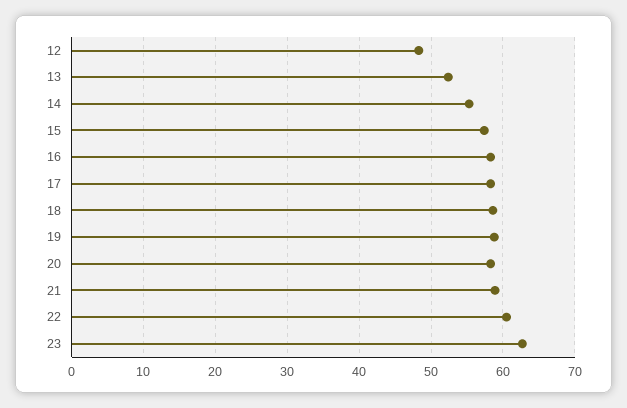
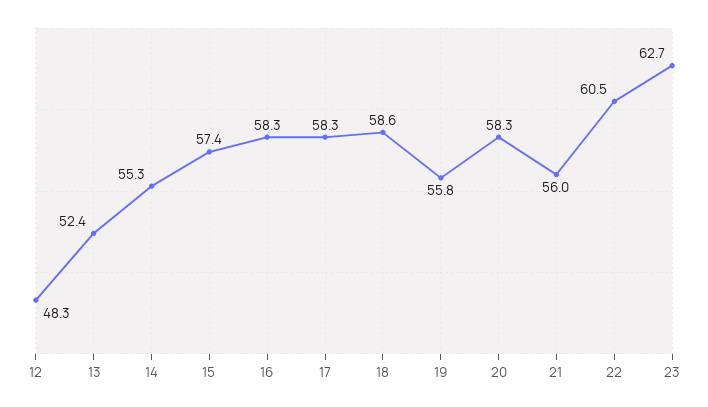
  {
    "12": 48.3,
    "13": 52.4,
    "14": 55.3,
    "15": 57.4,
    "16": 58.3,
    "17": 58.3,
    "18": 58.6,
-   "19": 59,
+   "19": 55.8,
    "20": 58.3,
-   "21": 59,
+   "21": 56,
    "22": 60.5,
    "23": 62.7
  }

